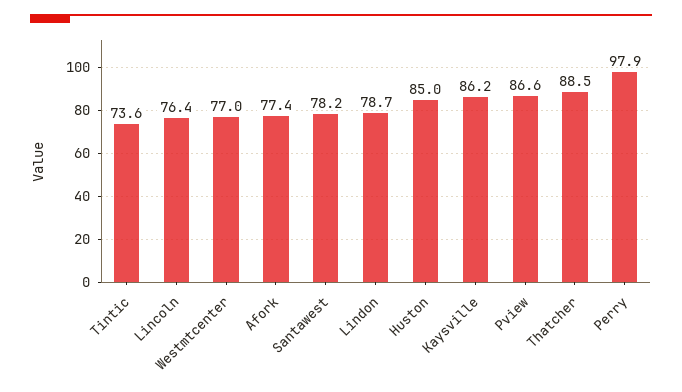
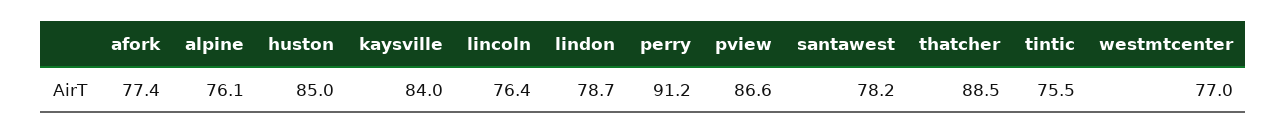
  {
-   "Tintic": 73.6,
+   "Tintic": 75.5,
    "Lincoln": 76.4,
    "Westmtcenter": 77,
    "Afork": 77.4,
    "Santawest": 78.2,
    "Lindon": 78.7,
    "Huston": 85,
-   "Kaysville": 86.2,
+   "Kaysville": 84,
    "Pview": 86.6,
    "Thatcher": 88.5,
-   "Perry": 97.9
+   "Perry": 91.2,
+   "alpine": 76.1
  }

